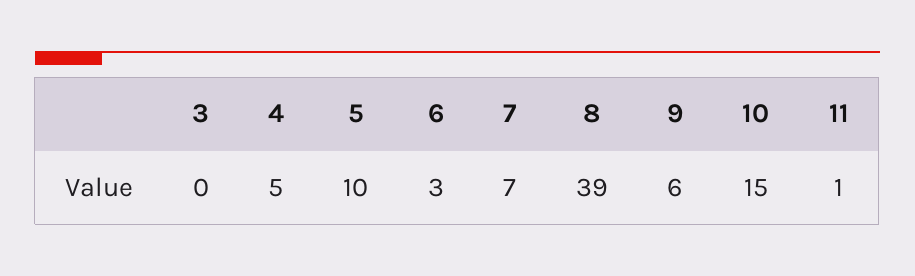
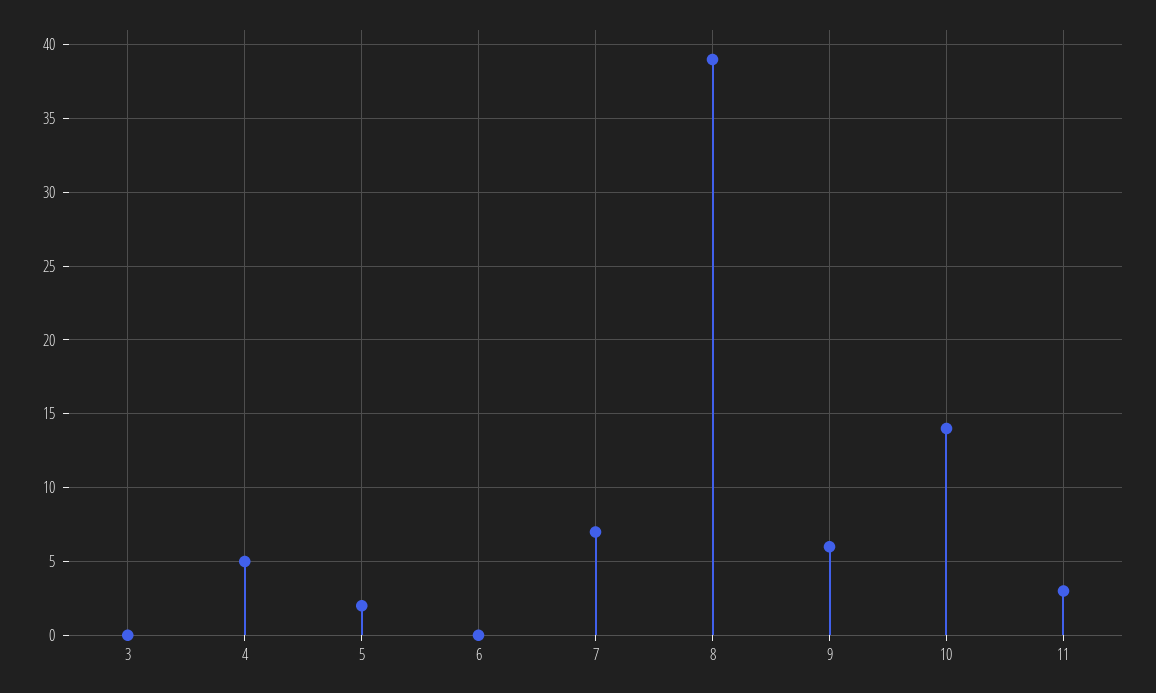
  {
    "3": 0,
    "4": 5,
-   "5": 10,
+   "5": 2,
-   "6": 3,
+   "6": 0,
    "7": 7,
    "8": 39,
    "9": 6,
-   "10": 15,
+   "10": 14,
-   "11": 1
+   "11": 3
  }

